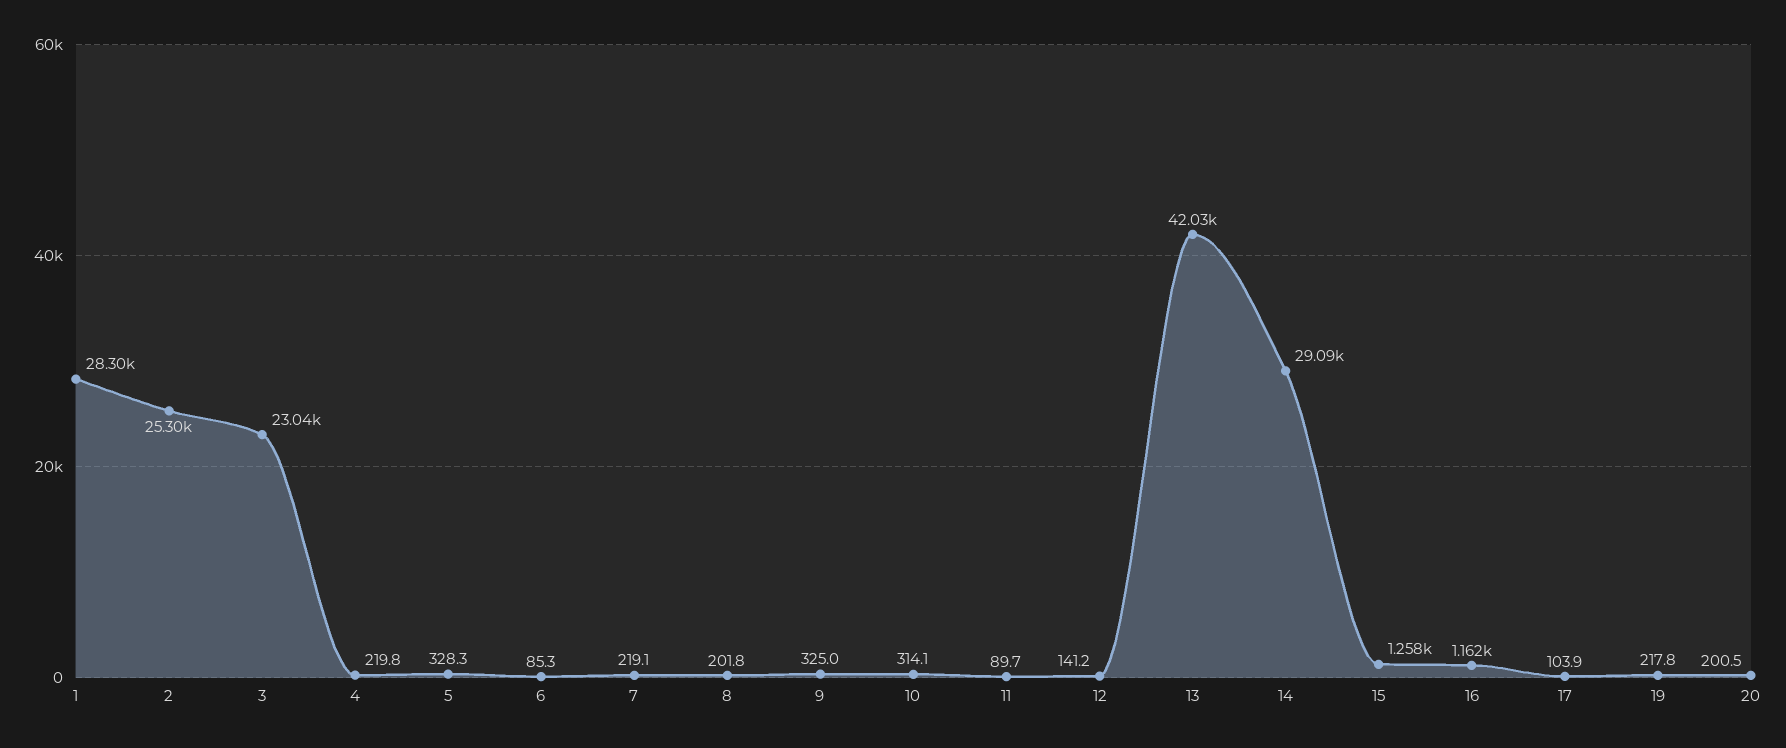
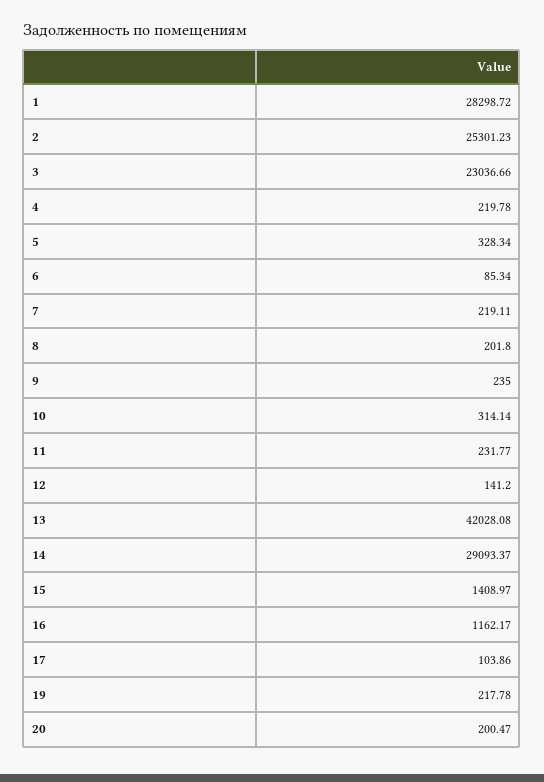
  {
    "1": 28298.72,
    "2": 25301.23,
    "3": 23036.66,
    "4": 219.78,
    "5": 328.34,
    "6": 85.34,
    "7": 219.11,
    "8": 201.8,
-   "9": 325,
+   "9": 235,
    "10": 314.14,
-   "11": 89.7,
+   "11": 231.77,
    "12": 141.2,
    "13": 42028.08,
    "14": 29093.37,
-   "15": 1258,
+   "15": 1408.97,
    "16": 1162.17,
    "17": 103.86,
    "19": 217.78,
    "20": 200.47
  }

